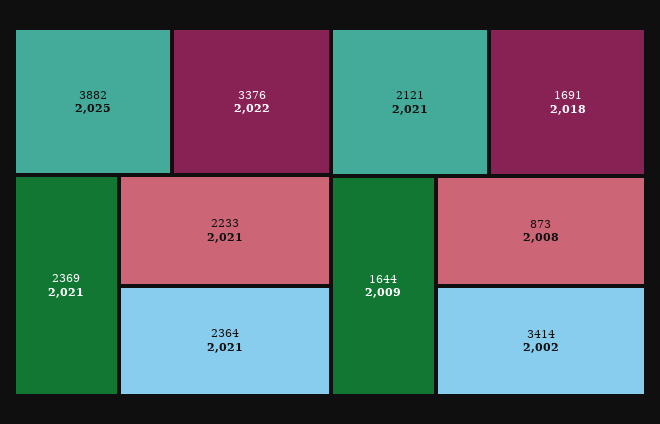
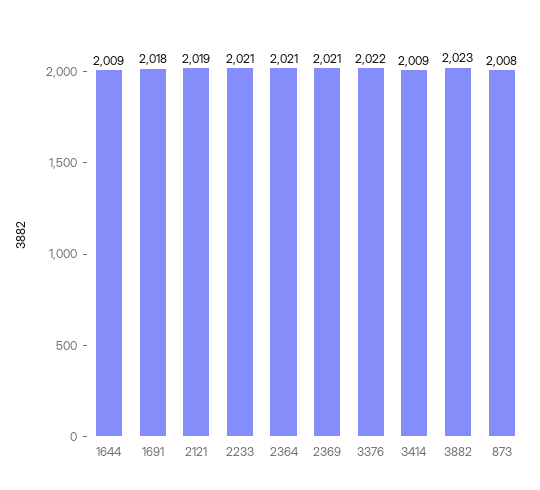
  {
-   "3882": 2025,
+   "3882": 2023,
    "3376": 2022,
    "2369": 2021,
    "2233": 2021,
    "2364": 2021,
-   "2121": 2021,
+   "2121": 2019,
    "1691": 2018,
    "1644": 2009,
    "873": 2008,
-   "3414": 2002
+   "3414": 2009
  }

